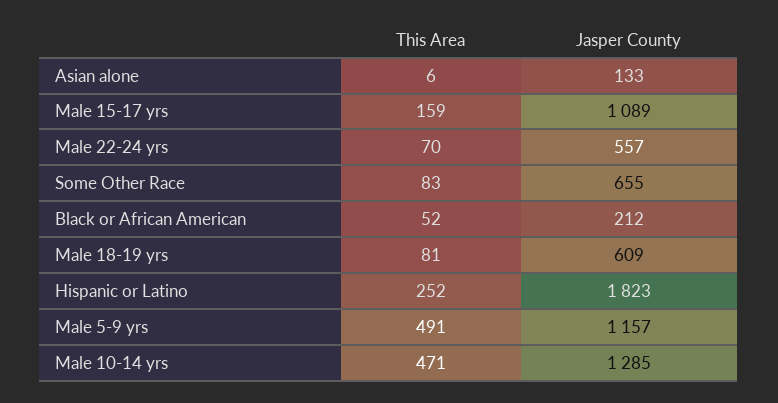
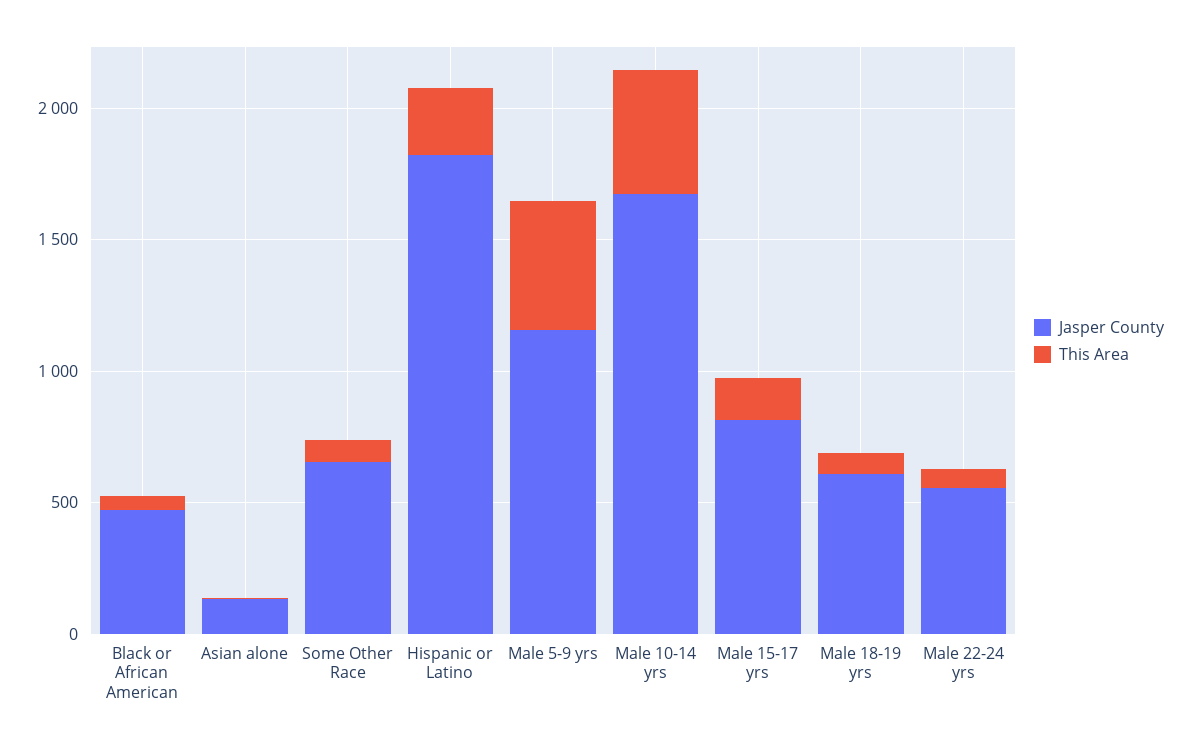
  {
    "This Area": {
      "Asian alone": 6,
      "Male 15-17 yrs": 159,
      "Male 22-24 yrs": 70,
      "Some Other Race": 83,
      "Black or African American": 52,
      "Male 18-19 yrs": 81,
      "Hispanic or Latino": 252,
      "Male 5-9 yrs": 491,
      "Male 10-14 yrs": 471
    },
    "Jasper County": {
      "Asian alone": 133,
-     "Male 15-17 yrs": 1089,
+     "Male 15-17 yrs": 800,
      "Male 22-24 yrs": 557,
      "Some Other Race": 655,
-     "Black or African American": 212,
+     "Black or African American": 500,
      "Male 18-19 yrs": 609,
      "Hispanic or Latino": 1823,
      "Male 5-9 yrs": 1157,
-     "Male 10-14 yrs": 1285
+     "Male 10-14 yrs": 1700
    }
  }

